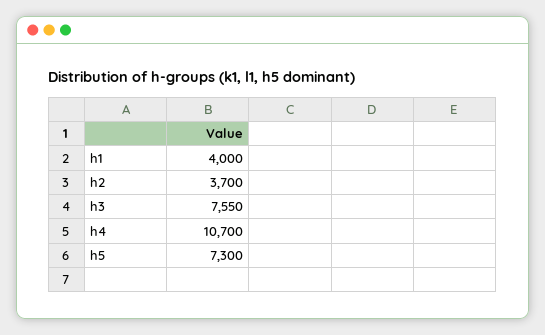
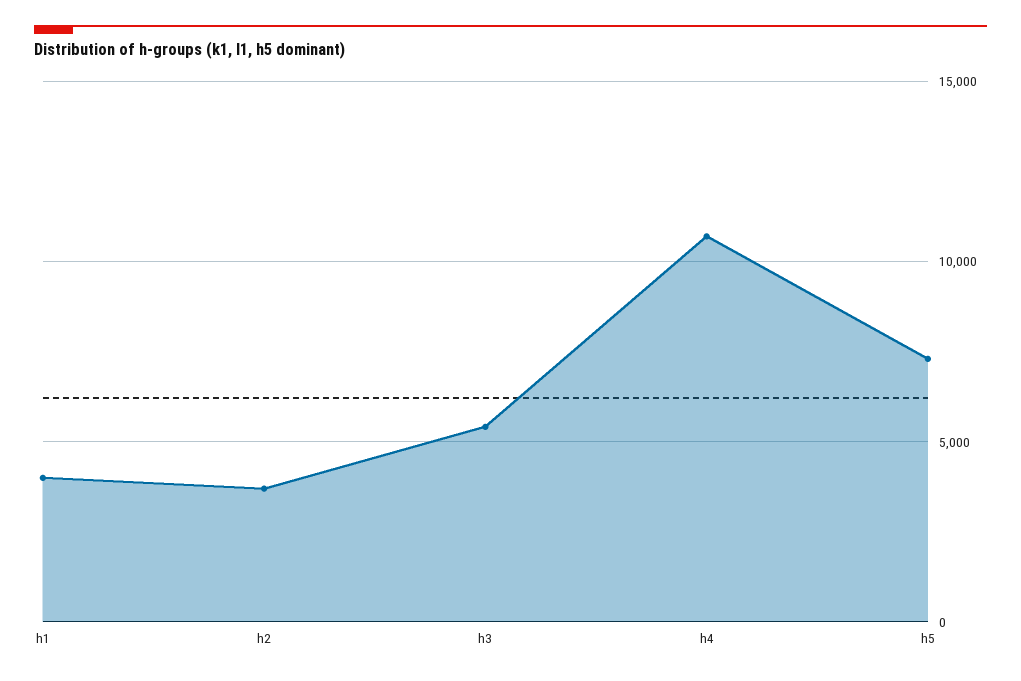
  {
    "h1": 4000,
    "h2": 3700,
-   "h3": 7550,
+   "h3": 5500,
    "h4": 10700,
    "h5": 7300
  }

